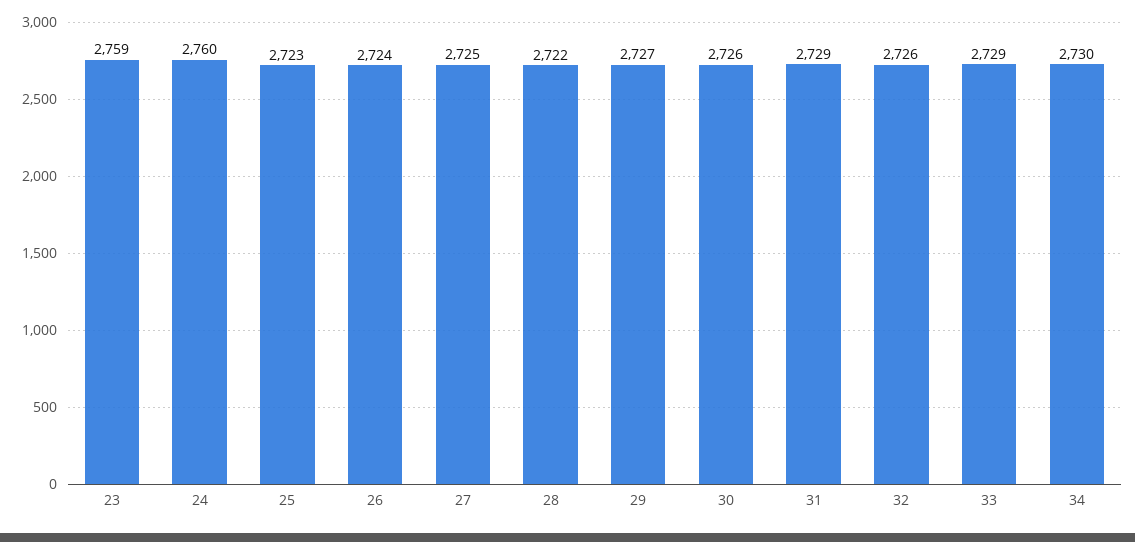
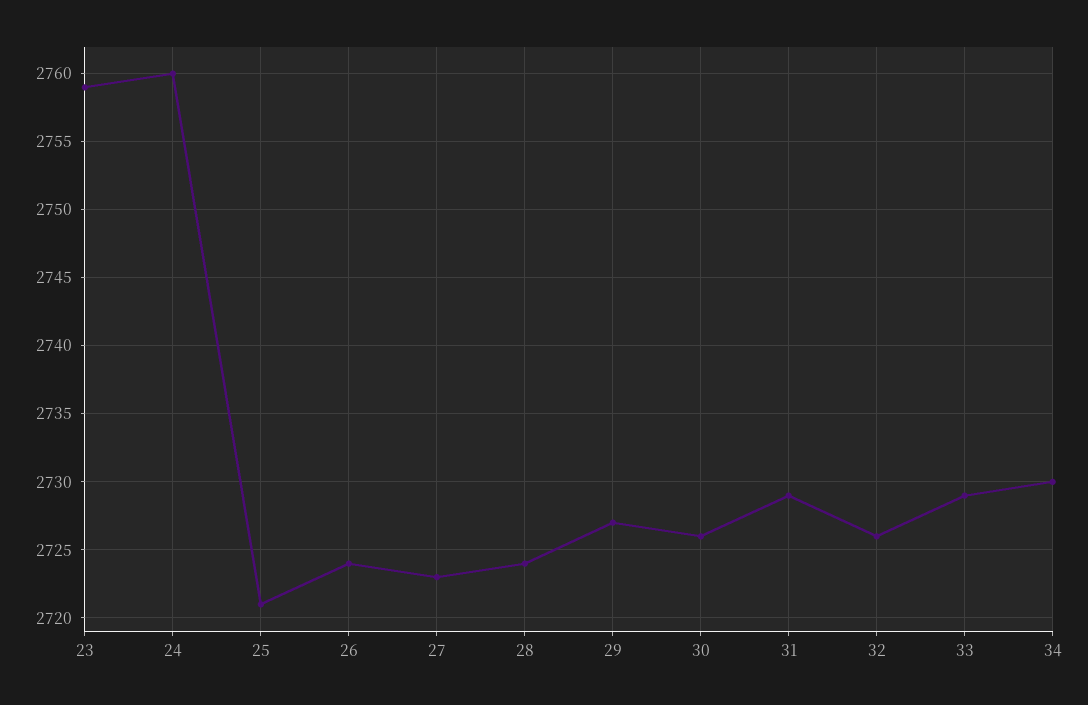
  {
    "23": 2759,
    "24": 2760,
-   "25": 2723,
+   "25": 2721,
    "26": 2724,
-   "27": 2725,
+   "27": 2723,
-   "28": 2722,
+   "28": 2724,
    "29": 2727,
    "30": 2726,
    "31": 2729,
    "32": 2726,
    "33": 2729,
    "34": 2730
  }

